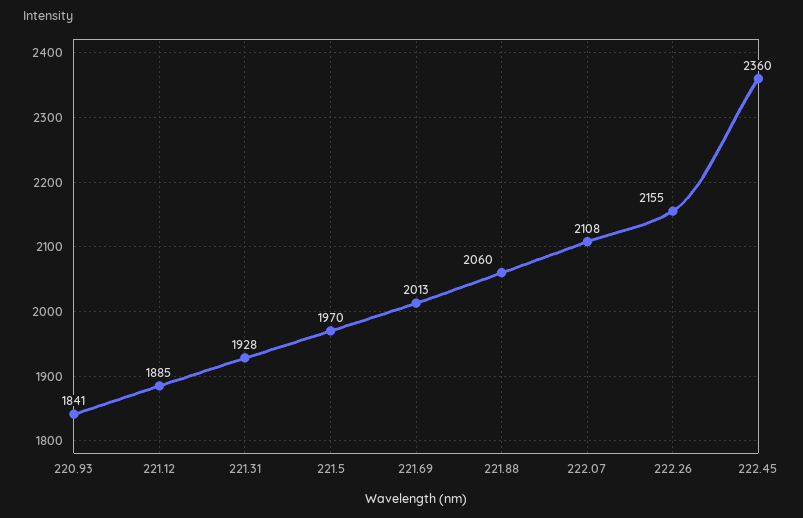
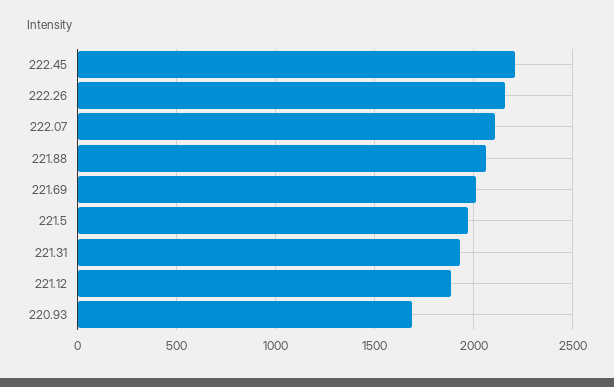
  {
-   "220.93": 1841,
+   "220.93": 1700,
    "221.12": 1885,
    "221.31": 1928,
    "221.5": 1970,
    "221.69": 2013,
    "221.88": 2060,
    "222.07": 2108,
    "222.26": 2155,
-   "222.45": 2360
+   "222.45": 2200
  }

